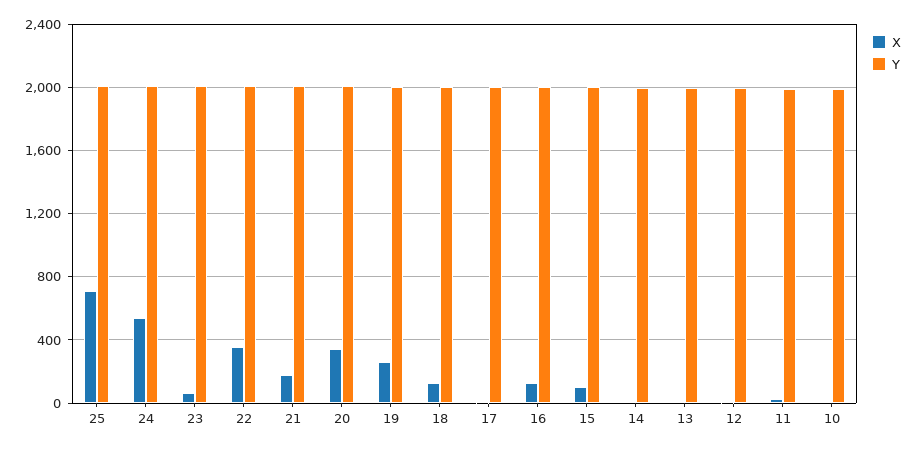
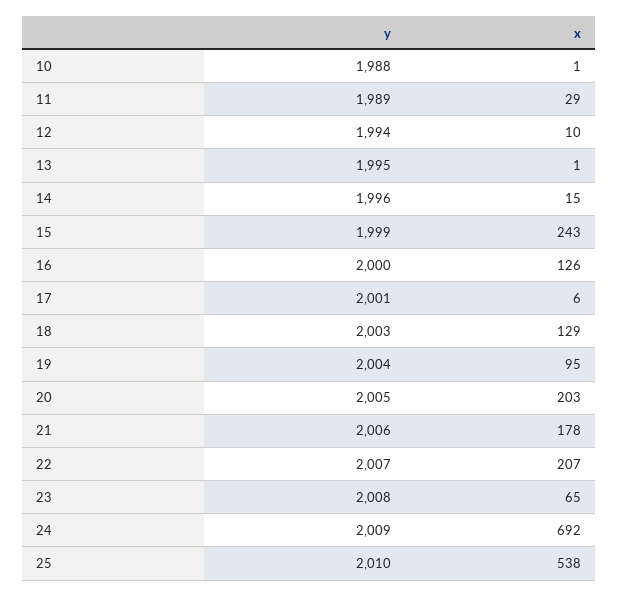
  {
    "X": {
-     "25": 700,
+     "25": 538,
-     "24": 550,
+     "24": 692,
      "23": 65,
-     "22": 350,
+     "22": 207,
      "21": 178,
-     "20": 350,
+     "20": 203,
-     "19": 250,
+     "19": 95,
      "18": 129,
      "17": 6,
      "16": 126,
-     "15": 100,
+     "15": 243,
      "14": 15,
      "13": 1,
      "12": 10,
      "11": 29,
      "10": 1
    },
    "Y": {
      "25": 2010,
      "24": 2009,
      "23": 2008,
      "22": 2007,
      "21": 2006,
      "20": 2005,
      "19": 2004,
      "18": 2003,
      "17": 2001,
      "16": 2000,
      "15": 1999,
      "14": 1996,
      "13": 1995,
      "12": 1994,
      "11": 1989,
      "10": 1988
    }
  }

